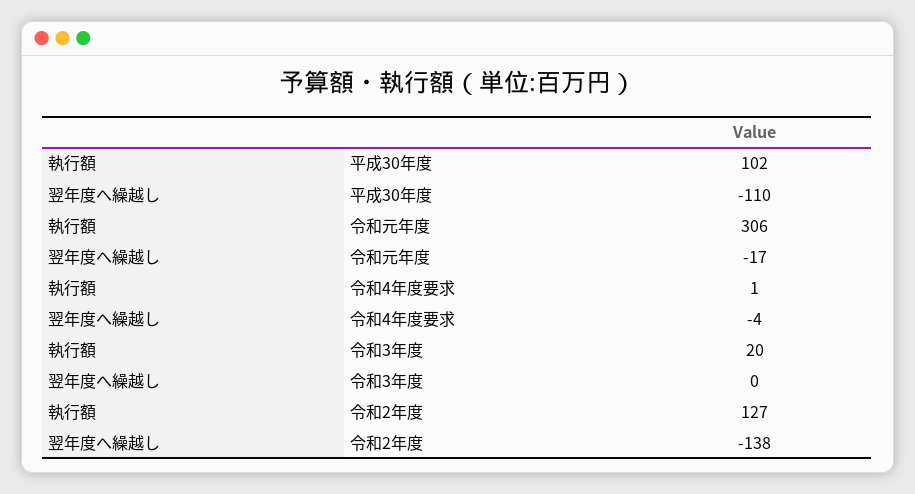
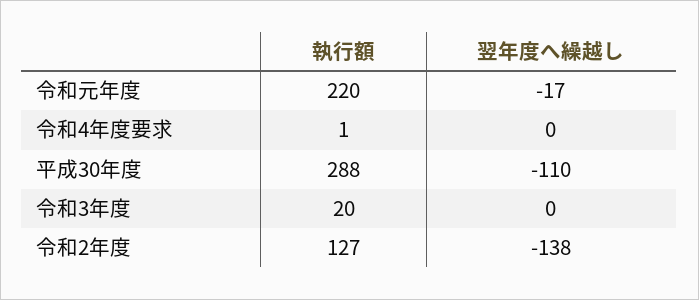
  {
    "執行額": {
-     "平成30年度": 102,
+     "平成30年度": 288,
-     "令和元年度": 306,
+     "令和元年度": 220,
      "令和4年度要求": 1,
      "令和3年度": 20,
      "令和2年度": 127
    },
    "翌年度へ繰越し": {
      "平成30年度": -110,
      "令和元年度": -17,
-     "令和4年度要求": -4,
+     "令和4年度要求": 0,
      "令和3年度": 0,
      "令和2年度": -138
    }
  }

